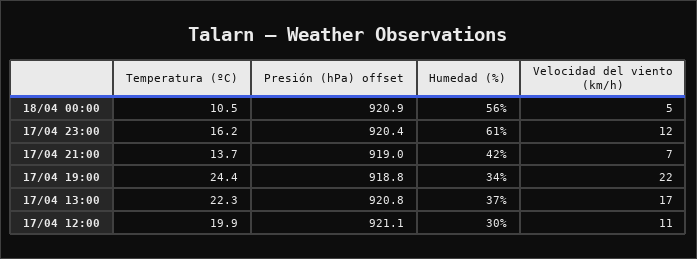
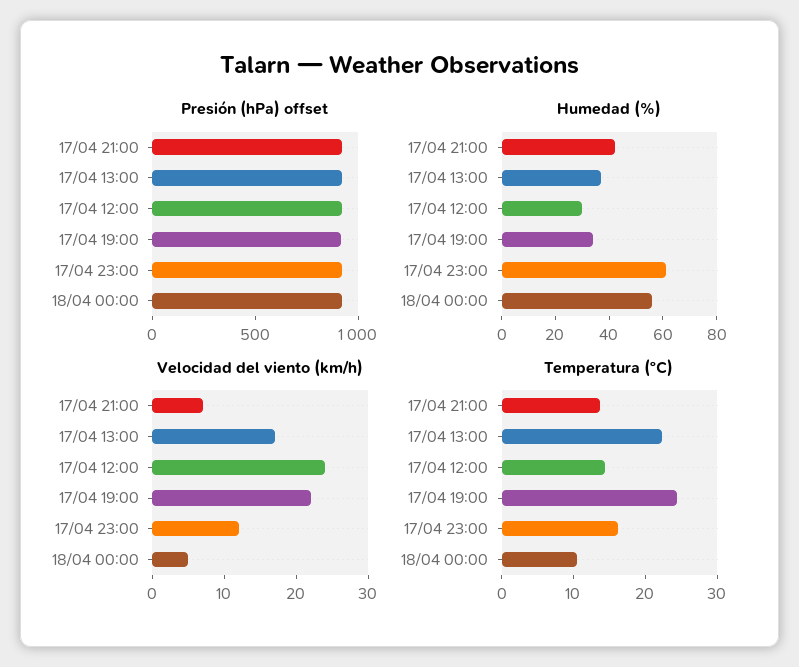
  {
    "Temperatura (ºC)": {
      "18/04 00:00": 10.5,
      "17/04 23:00": 16.2,
      "17/04 21:00": 13.7,
      "17/04 19:00": 24.4,
      "17/04 13:00": 22.3,
-     "17/04 12:00": 19.9
+     "17/04 12:00": 14
    },
    "Presión (hPa) offset": {
      "18/04 00:00": 920.9,
      "17/04 23:00": 920.4,
      "17/04 21:00": 919,
      "17/04 19:00": 918.8,
      "17/04 13:00": 920.8,
      "17/04 12:00": 921.1
    },
    "Humedad (%)": {
      "18/04 00:00": 56,
      "17/04 23:00": 61,
      "17/04 21:00": 42,
      "17/04 19:00": 34,
      "17/04 13:00": 37,
      "17/04 12:00": 30
    },
    "Velocidad del viento (km/h)": {
      "18/04 00:00": 5,
      "17/04 23:00": 12,
      "17/04 21:00": 7,
      "17/04 19:00": 22,
      "17/04 13:00": 17,
-     "17/04 12:00": 11
+     "17/04 12:00": 25
    }
  }

